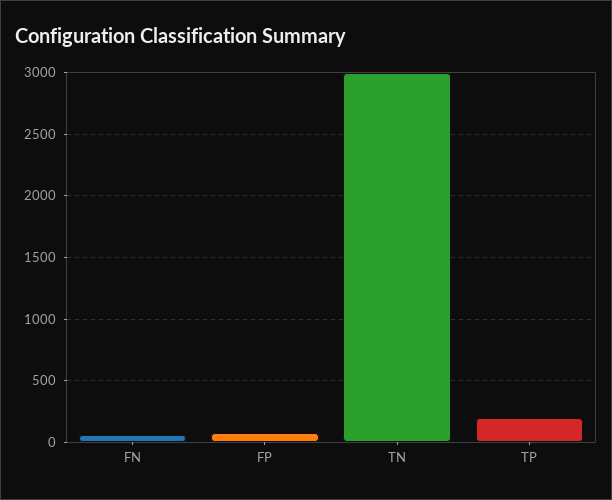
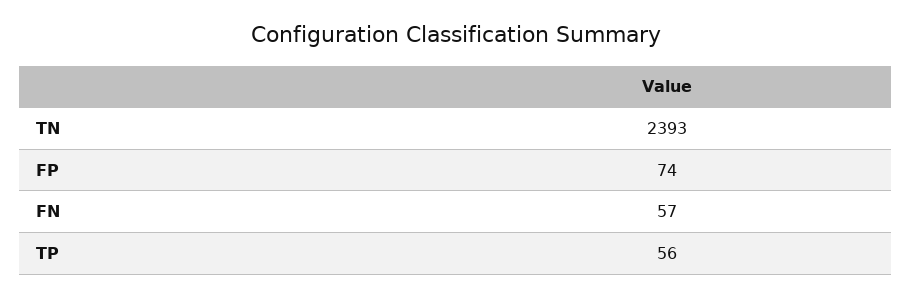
  {
    "FN": 57,
    "FP": 74,
-   "TN": 3000,
+   "TN": 2393,
-   "TP": 200
+   "TP": 56
  }

